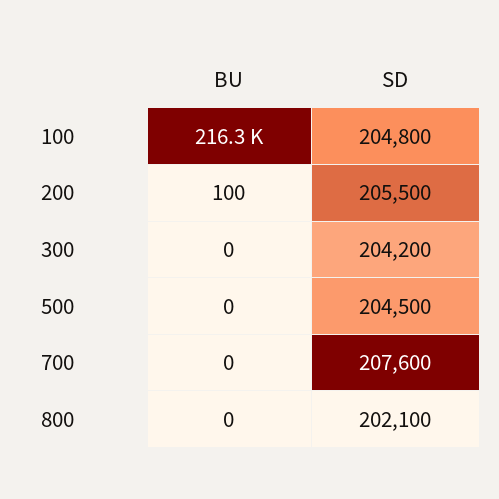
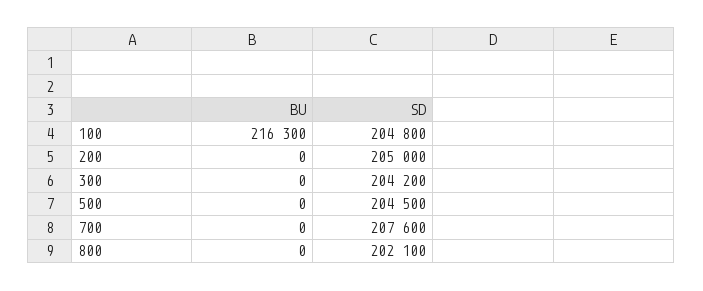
  {
    "BU": {
      "100": 216300,
-     "200": 100,
+     "200": 0,
      "300": 0,
      "500": 0,
      "700": 0,
      "800": 0
    },
    "SD": {
      "100": 204800,
-     "200": 205500,
+     "200": 205000,
      "300": 204200,
      "500": 204500,
      "700": 207600,
      "800": 202100
    }
  }

